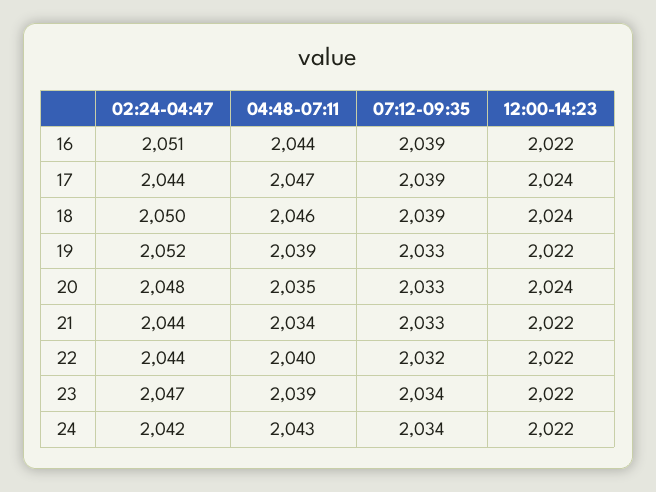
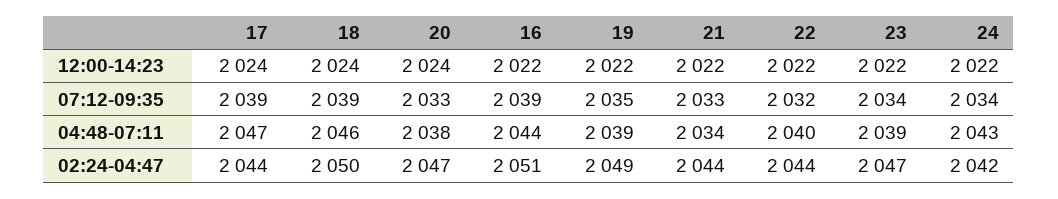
  {
    "02:24-04:47": {
      "16": 2051,
      "17": 2044,
      "18": 2050,
-     "19": 2052,
+     "19": 2049,
-     "20": 2048,
+     "20": 2047,
      "21": 2044,
      "22": 2044,
      "23": 2047,
      "24": 2042
    },
    "04:48-07:11": {
      "16": 2044,
      "17": 2047,
      "18": 2046,
      "19": 2039,
-     "20": 2035,
+     "20": 2038,
      "21": 2034,
      "22": 2040,
      "23": 2039,
      "24": 2043
    },
    "07:12-09:35": {
      "16": 2039,
      "17": 2039,
      "18": 2039,
-     "19": 2033,
+     "19": 2035,
      "20": 2033,
      "21": 2033,
      "22": 2032,
      "23": 2034,
      "24": 2034
    },
    "12:00-14:23": {
      "16": 2022,
      "17": 2024,
      "18": 2024,
      "19": 2022,
      "20": 2024,
      "21": 2022,
      "22": 2022,
      "23": 2022,
      "24": 2022
    }
  }

